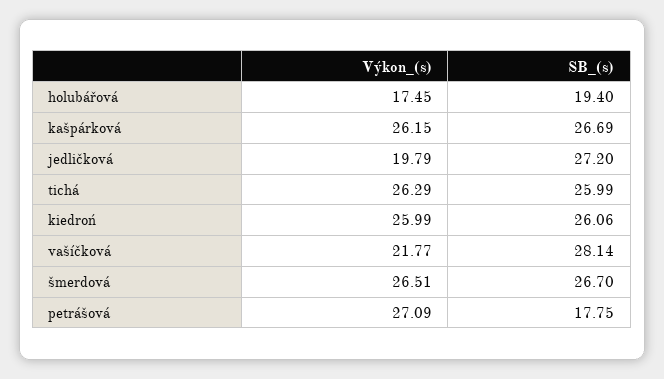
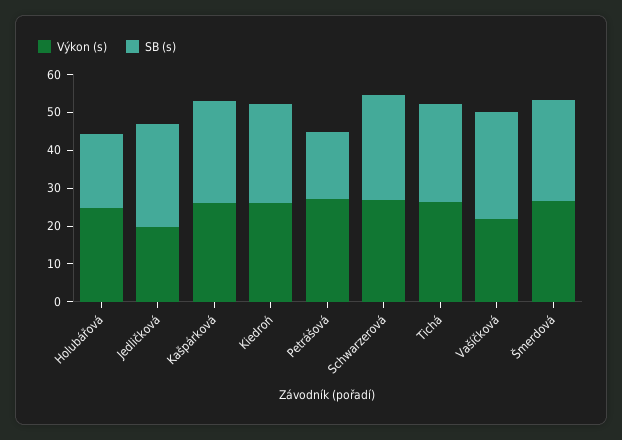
  {
    "Výkon_(s)": {
-     "holubářová": 17.45,
+     "holubářová": 25,
      "kašpárková": 26.15,
      "jedličková": 19.79,
      "tichá": 26.29,
      "kiedroń": 25.99,
      "vašíčková": 21.77,
      "šmerdová": 26.51,
-     "petrášová": 27.09
+     "petrášová": 27.09,
+     "Schwarzerová": 27.5
    },
    "SB_(s)": {
      "holubářová": 19.4,
      "kašpárková": 26.69,
      "jedličková": 27.2,
      "tichá": 25.99,
      "kiedroń": 26.06,
      "vašíčková": 28.14,
      "šmerdová": 26.7,
-     "petrášová": 17.75
+     "petrášová": 17.75,
+     "Schwarzerová": 27.5
    }
  }

